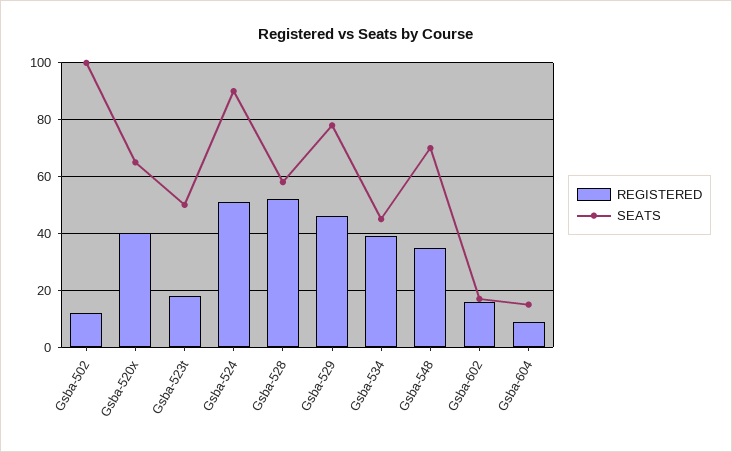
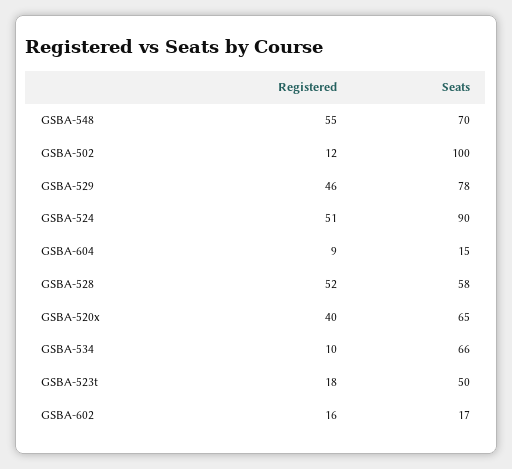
  {
    "REGISTERED": {
      "Gsba-502": 12,
      "Gsba-520x": 40,
      "Gsba-523t": 18,
      "Gsba-524": 51,
      "Gsba-528": 52,
      "Gsba-529": 46,
-     "Gsba-534": 40,
+     "Gsba-534": 10,
-     "Gsba-548": 35,
+     "Gsba-548": 55,
      "Gsba-602": 16,
      "Gsba-604": 9
    },
    "SEATS": {
      "Gsba-502": 100,
      "Gsba-520x": 65,
      "Gsba-523t": 50,
      "Gsba-524": 90,
      "Gsba-528": 58,
      "Gsba-529": 78,
-     "Gsba-534": 45,
+     "Gsba-534": 66,
      "Gsba-548": 70,
      "Gsba-602": 17,
      "Gsba-604": 15
    }
  }

